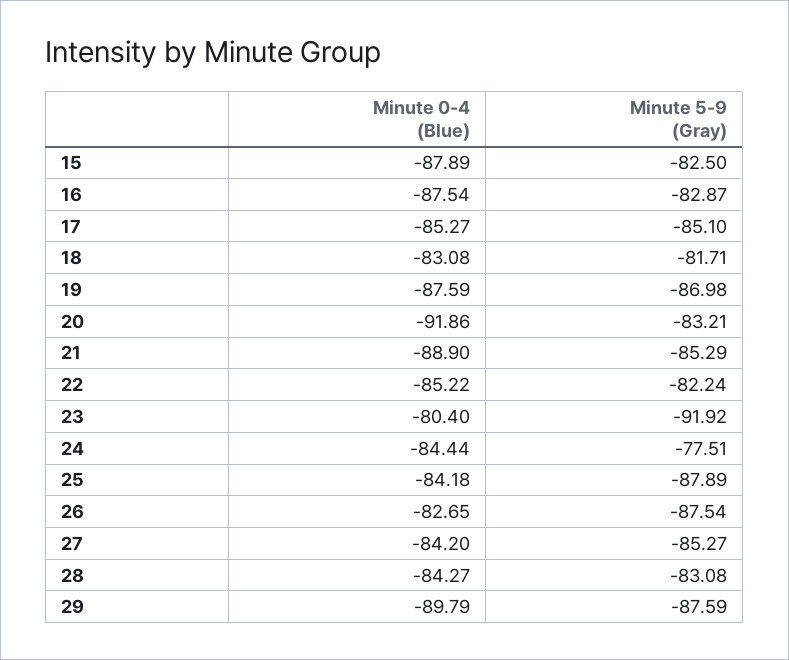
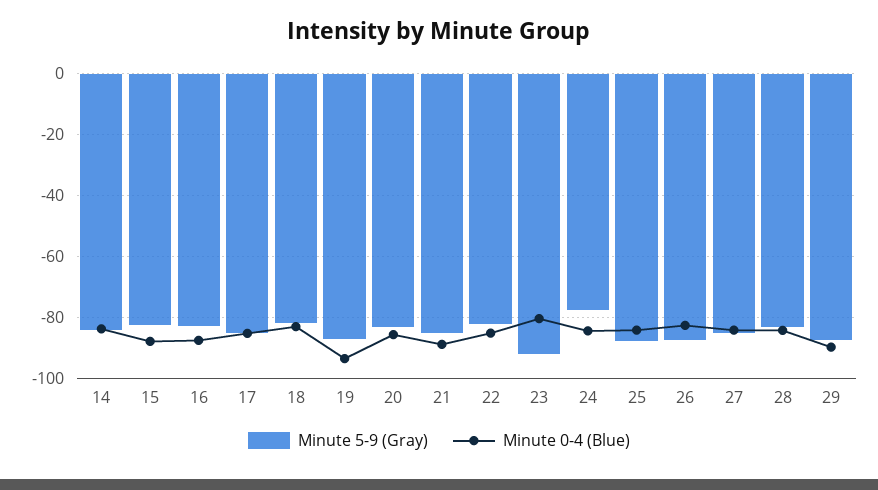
  {
    "Minute 0-4 (Blue)": {
      "15": -87.89,
      "16": -87.54,
      "17": -85.27,
      "18": -83.08,
-     "19": -87.59,
+     "19": -94,
-     "20": -91.86,
+     "20": -86,
      "21": -88.9,
      "22": -85.22,
      "23": -80.4,
      "24": -84.44,
      "25": -84.18,
      "26": -82.65,
      "27": -84.2,
      "28": -84.27,
-     "29": -89.79
+     "29": -89.79,
+     "14": -84
    },
    "Minute 5-9 (Gray)": {
      "15": -82.5,
      "16": -82.87,
      "17": -85.1,
      "18": -81.71,
      "19": -86.98,
      "20": -83.21,
      "21": -85.29,
      "22": -82.24,
      "23": -91.92,
      "24": -77.51,
      "25": -87.89,
      "26": -87.54,
      "27": -85.27,
      "28": -83.08,
-     "29": -87.59
+     "29": -87.59,
+     "14": -84
    }
  }

